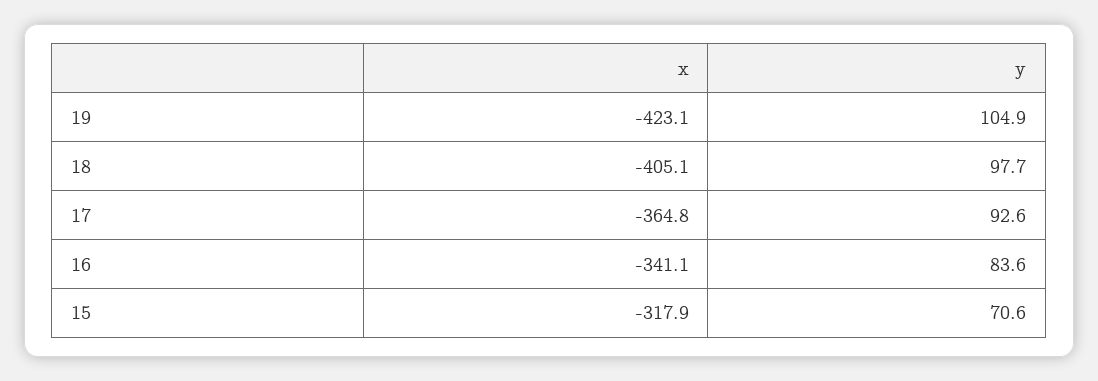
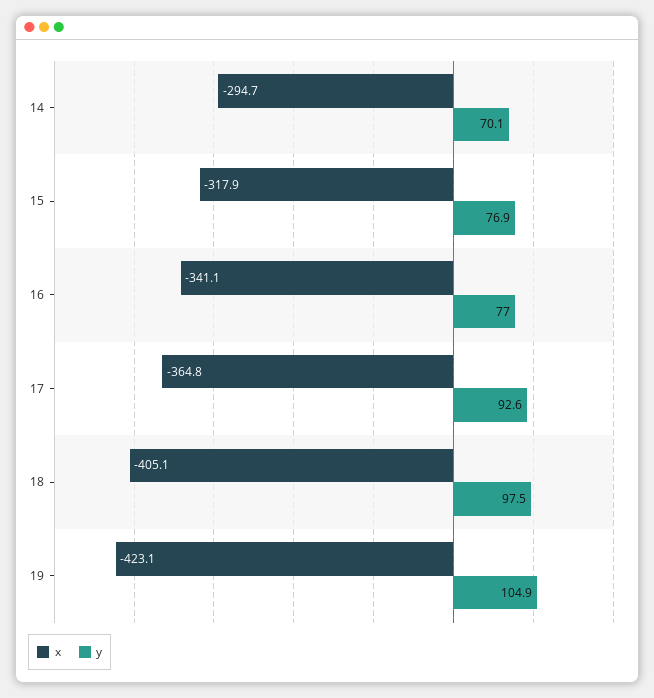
  {
    "x": {
      "19": -423.1,
      "18": -405.1,
      "17": -364.8,
      "16": -341.1,
-     "15": -317.9
+     "15": -317.9,
+     "14": -294.7
    },
    "y": {
      "19": 104.9,
-     "18": 97.7,
+     "18": 97.5,
      "17": 92.6,
-     "16": 83.6,
+     "16": 77,
-     "15": 70.6
+     "15": 76.9,
+     "14": 70.1
    }
  }

